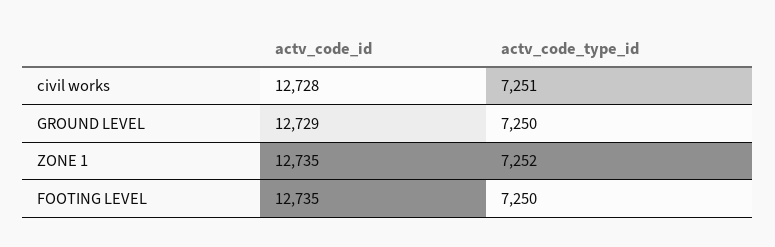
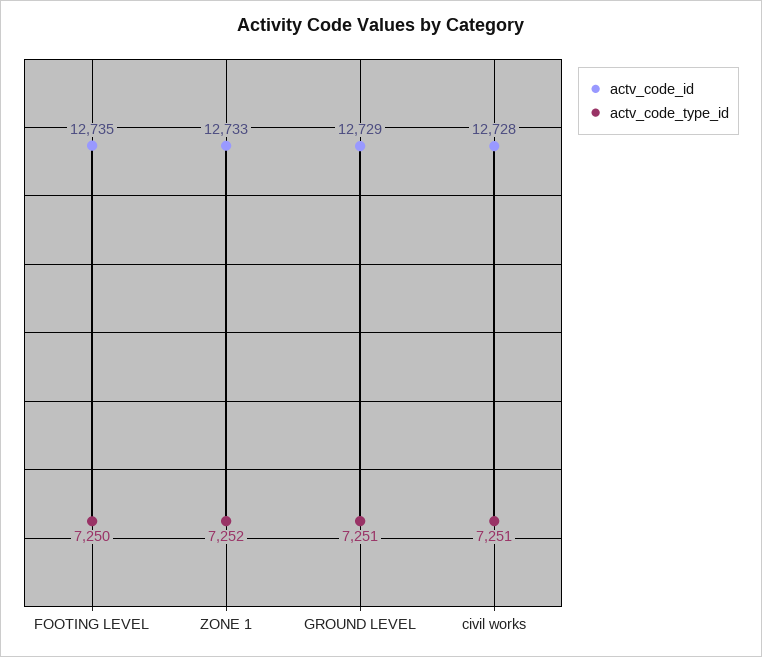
  {
    "actv_code_id": {
      "civil works": 12728,
      "GROUND LEVEL": 12729,
-     "ZONE 1": 12735,
+     "ZONE 1": 12733,
      "FOOTING LEVEL": 12735
    },
    "actv_code_type_id": {
      "civil works": 7251,
-     "GROUND LEVEL": 7250,
+     "GROUND LEVEL": 7251,
      "ZONE 1": 7252,
      "FOOTING LEVEL": 7250
    }
  }

